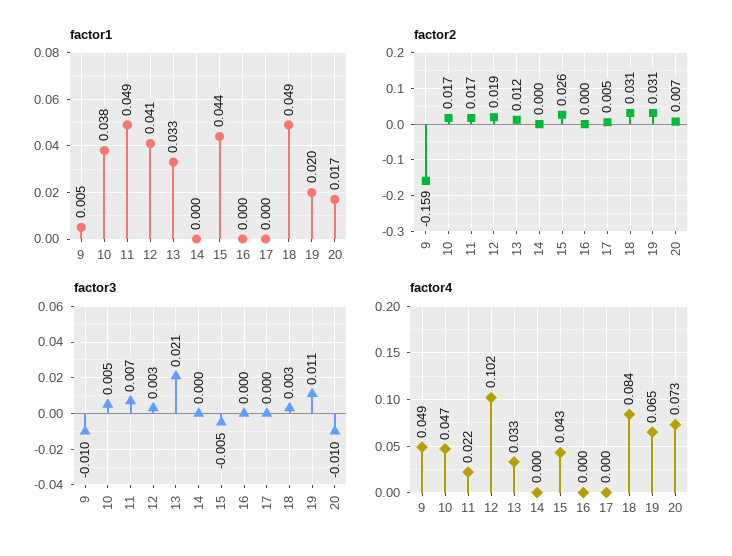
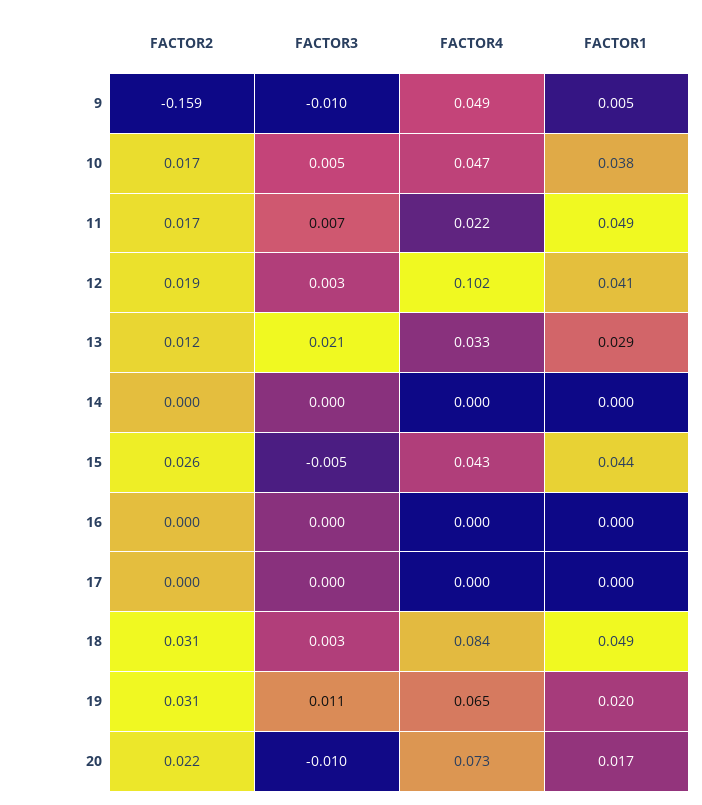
  {
    "factor1": {
      "9": 0.005,
      "10": 0.038,
      "11": 0.049,
      "12": 0.041,
-     "13": 0.033,
+     "13": 0.029,
      "14": 0,
      "15": 0.044,
      "16": 0,
      "17": 0,
      "18": 0.049,
      "19": 0.02,
      "20": 0.017
    },
    "factor2": {
      "9": -0.159,
      "10": 0.017,
      "11": 0.017,
      "12": 0.019,
      "13": 0.012,
      "14": 0,
      "15": 0.026,
      "16": 0,
-     "17": 0.005,
+     "17": 0,
      "18": 0.031,
      "19": 0.031,
-     "20": 0.007
+     "20": 0.022
    },
    "factor3": {
      "9": -0.01,
      "10": 0.005,
      "11": 0.007,
      "12": 0.003,
      "13": 0.021,
      "14": 0,
      "15": -0.005,
      "16": 0,
      "17": 0,
      "18": 0.003,
      "19": 0.011,
      "20": -0.01
    },
    "factor4": {
      "9": 0.049,
      "10": 0.047,
      "11": 0.022,
      "12": 0.102,
      "13": 0.033,
      "14": 0,
      "15": 0.043,
      "16": 0,
      "17": 0,
      "18": 0.084,
      "19": 0.065,
      "20": 0.073
    }
  }

